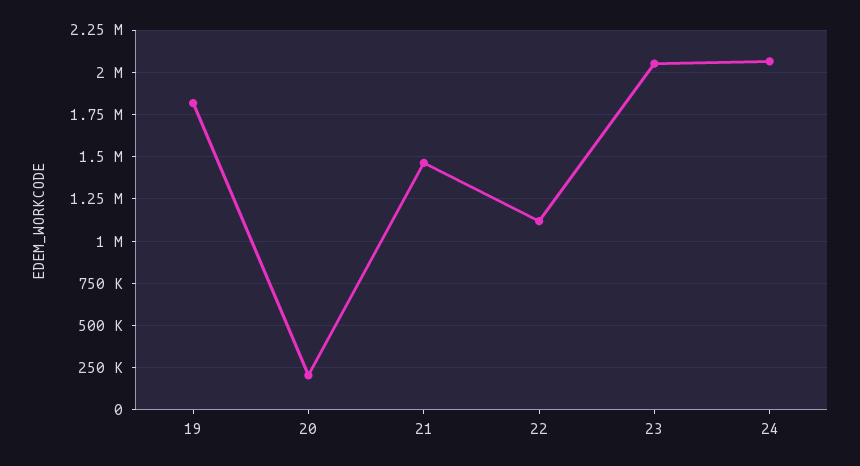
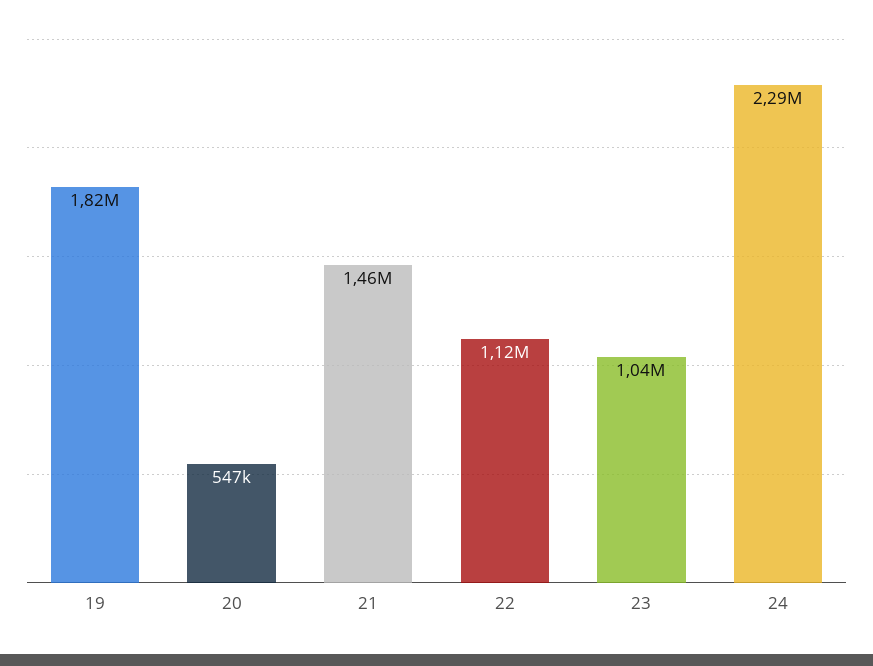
  {
    "19": 1820000,
-   "20": 200000,
+   "20": 547000,
    "21": 1460000,
    "22": 1120000,
-   "23": 2050000,
+   "23": 1040000,
-   "24": 2050000
+   "24": 2290000
  }

